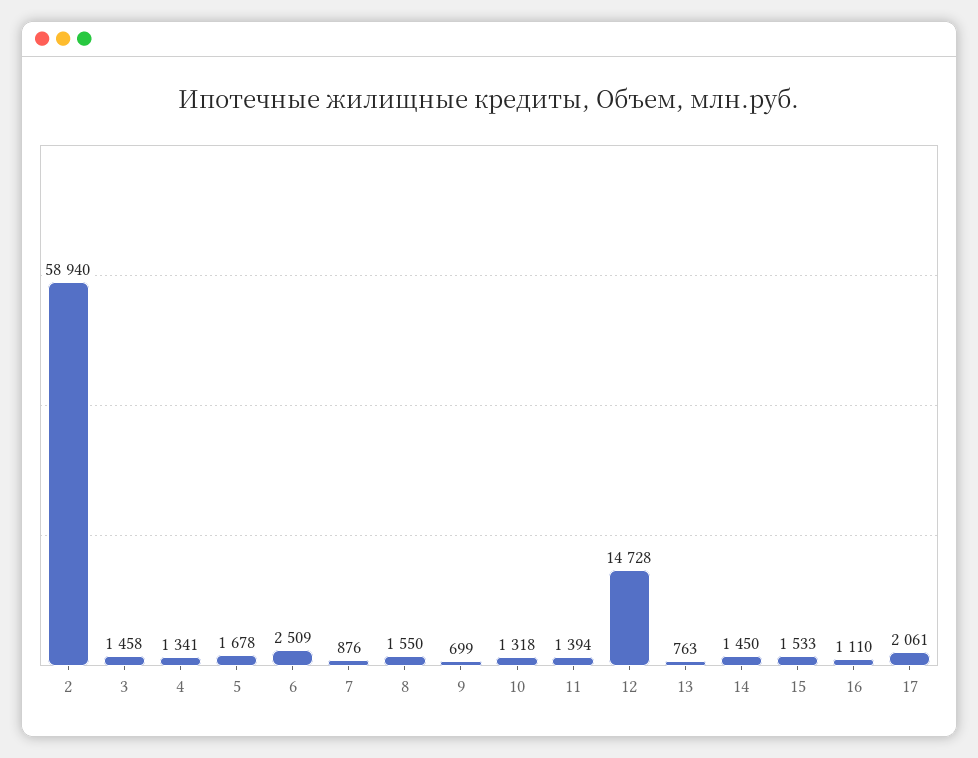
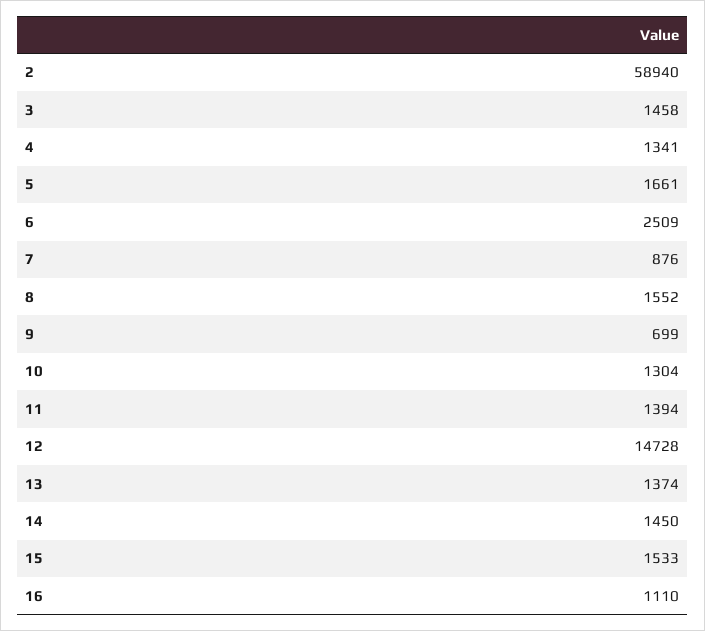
  {
    "2": 58940,
    "3": 1458,
    "4": 1341,
-   "5": 1678,
+   "5": 1661,
    "6": 2509,
    "7": 876,
-   "8": 1550,
+   "8": 1552,
    "9": 699,
-   "10": 1318,
+   "10": 1304,
    "11": 1394,
    "12": 14728,
-   "13": 763,
+   "13": 1374,
    "14": 1450,
    "15": 1533,
-   "16": 1110,
+   "16": 1110
-   "17": 2061
  }

